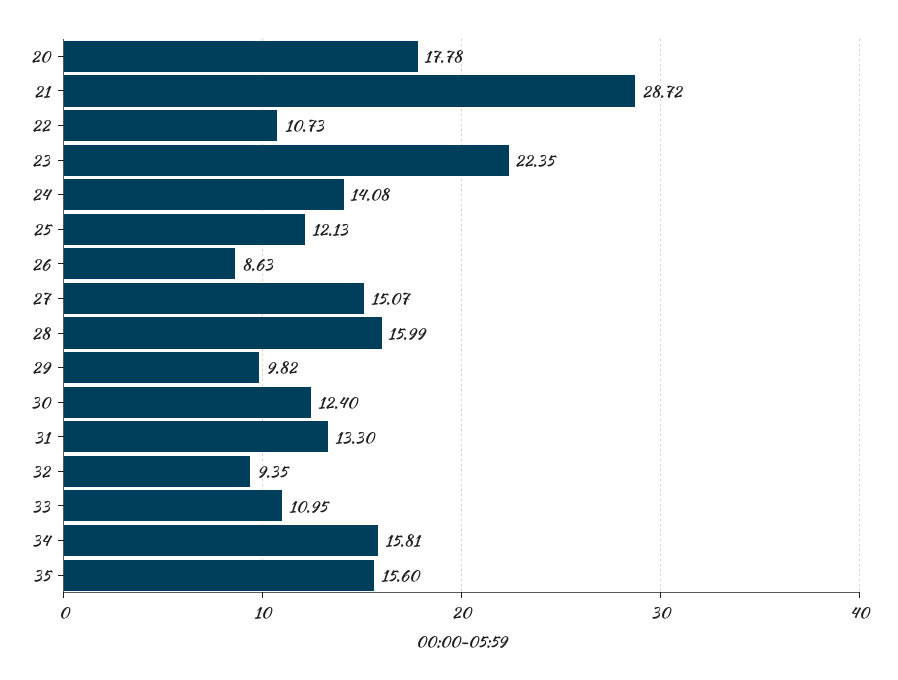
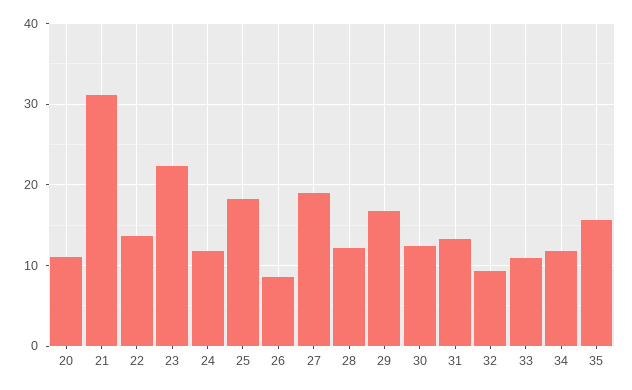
  {
-   "20": 17.78,
+   "20": 11,
-   "21": 28.72,
+   "21": 31,
-   "22": 10.73,
+   "22": 14,
    "23": 22.35,
-   "24": 14.08,
+   "24": 12,
-   "25": 12.13,
+   "25": 18,
    "26": 8.63,
-   "27": 15.07,
+   "27": 19,
-   "28": 15.99,
+   "28": 12,
-   "29": 9.82,
+   "29": 17,
    "30": 12.4,
    "31": 13.3,
    "32": 9.35,
    "33": 10.95,
-   "34": 15.81,
+   "34": 12,
    "35": 15.6
  }

